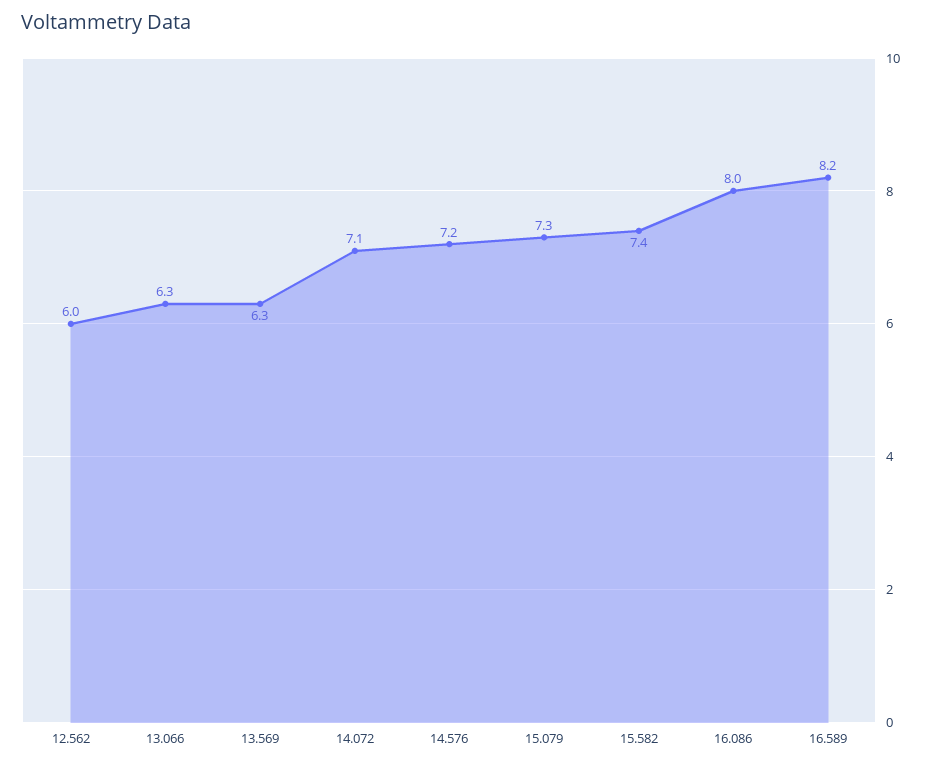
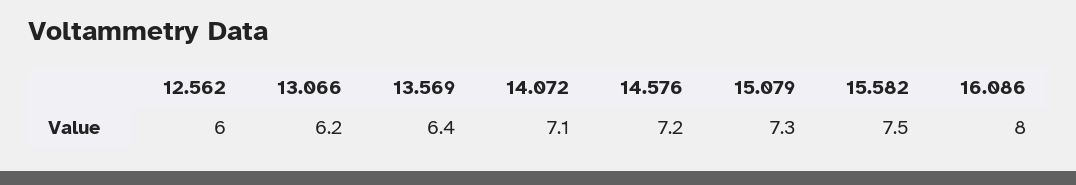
  {
    "12.562": 6,
-   "13.066": 6.3,
+   "13.066": 6.2,
-   "13.569": 6.3,
+   "13.569": 6.4,
    "14.072": 7.1,
    "14.576": 7.2,
    "15.079": 7.3,
-   "15.582": 7.4,
+   "15.582": 7.5,
-   "16.086": 8,
+   "16.086": 8
-   "16.589": 8.2
  }

